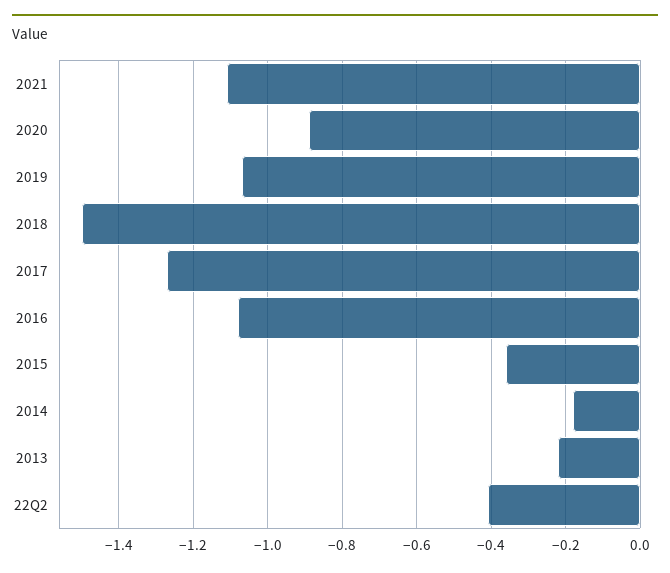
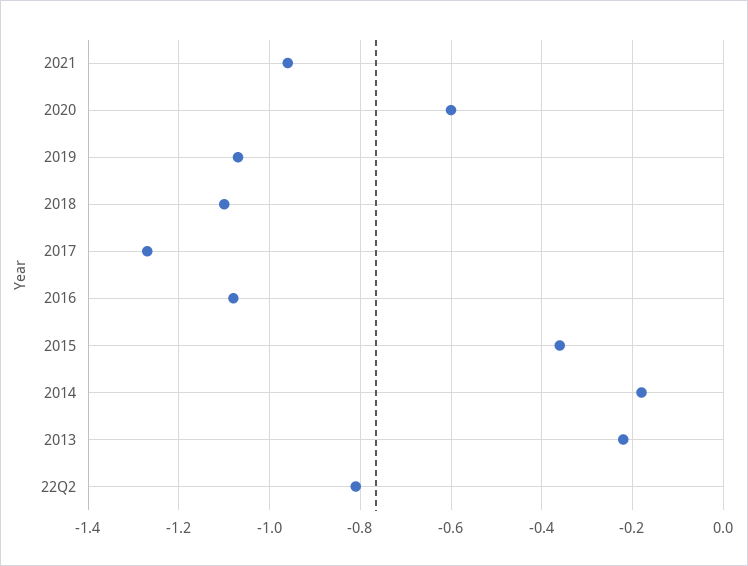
  {
-   "2021": -1.1,
+   "2021": -0.95,
-   "2020": -0.9,
+   "2020": -0.6,
    "2019": -1.05,
-   "2018": -1.5,
+   "2018": -1.1,
    "2017": -1.25,
    "2016": -1.1,
    "2015": -0.35,
    "2014": -0.2,
    "2013": -0.2,
-   "22Q2": -0.4
+   "22Q2": -0.8
  }

